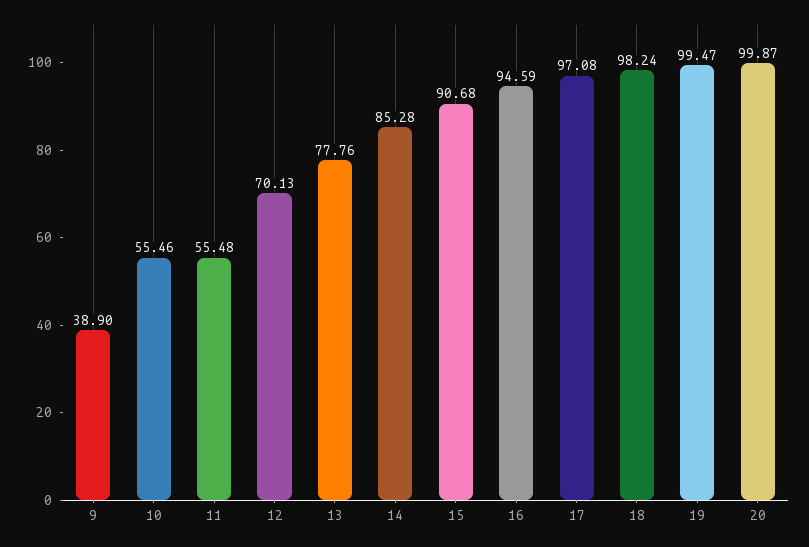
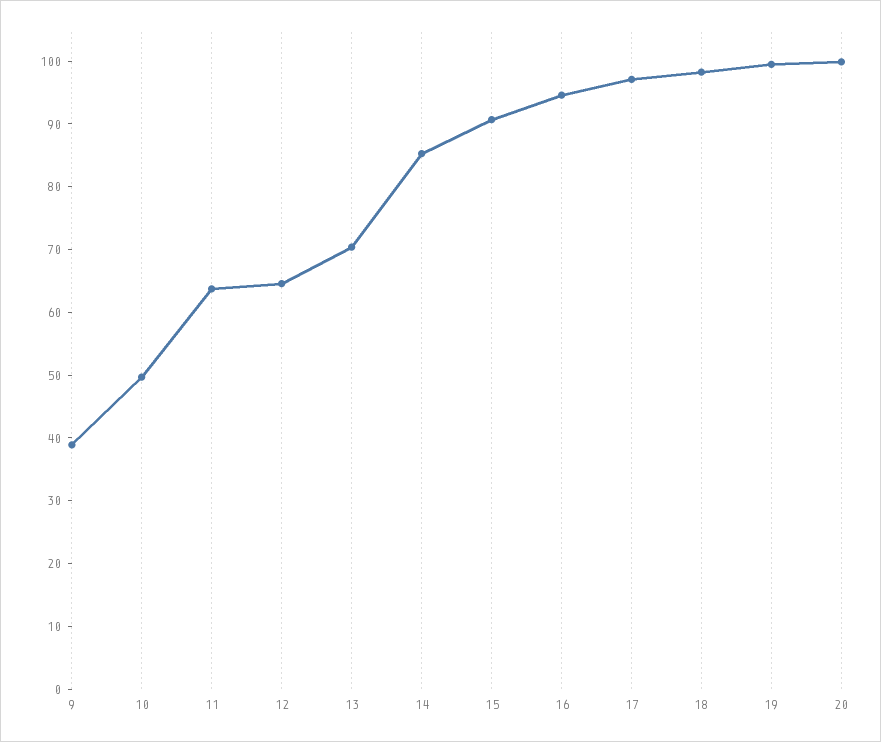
  {
    "9": 38.9,
-   "10": 55.46,
+   "10": 50,
-   "11": 55.48,
+   "11": 64,
-   "12": 70.13,
+   "12": 64,
-   "13": 77.76,
+   "13": 70,
    "14": 85.28,
    "15": 90.68,
    "16": 94.59,
    "17": 97.08,
    "18": 98.24,
    "19": 99.47,
    "20": 99.87
  }

